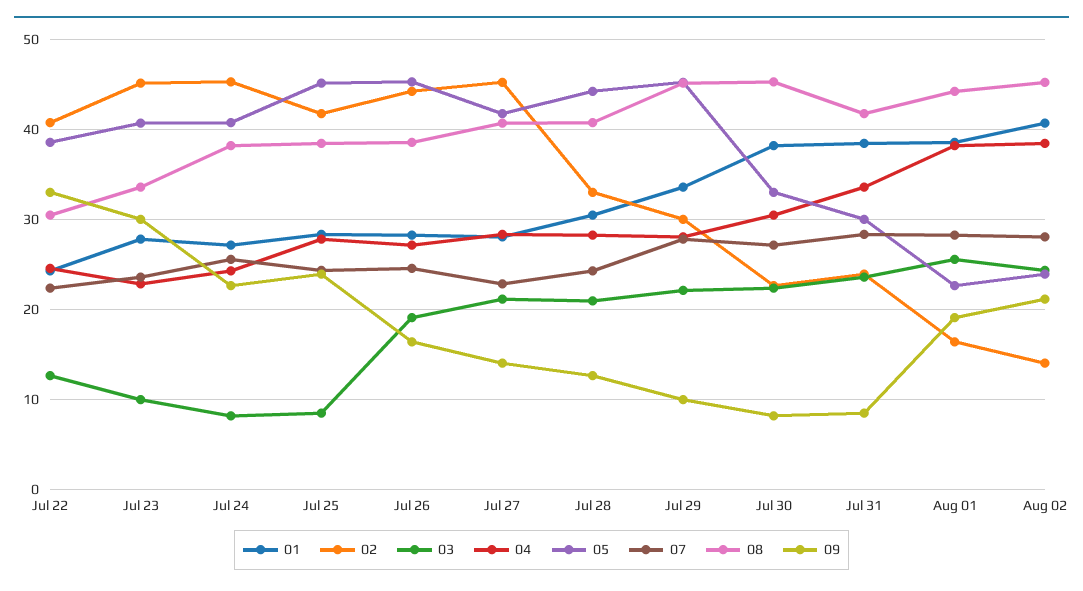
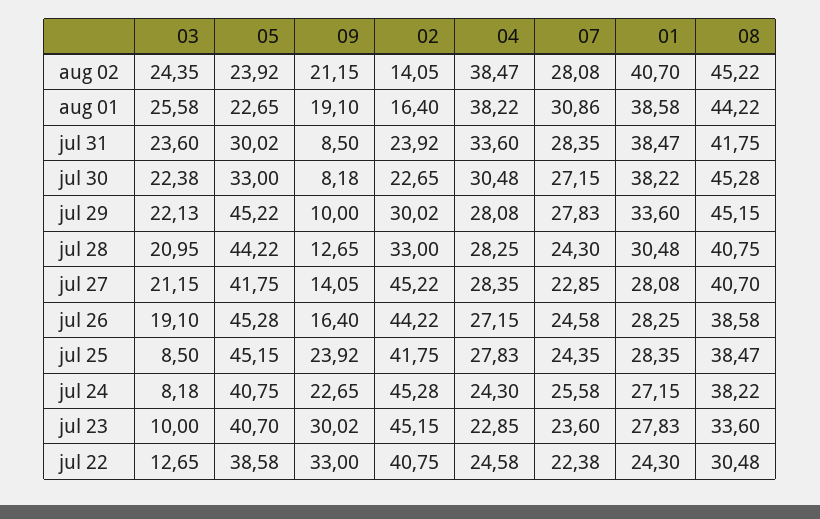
  {
    "01": {
      "Jul 22": 24.3,
      "Jul 23": 27.83,
      "Jul 24": 27.15,
      "Jul 25": 28.35,
      "Jul 26": 28.25,
      "Jul 27": 28.08,
      "Jul 28": 30.48,
      "Jul 29": 33.6,
      "Jul 30": 38.22,
      "Jul 31": 38.47,
      "Aug 01": 38.58,
      "Aug 02": 40.7
    },
    "02": {
      "Jul 22": 40.75,
      "Jul 23": 45.15,
      "Jul 24": 45.28,
      "Jul 25": 41.75,
      "Jul 26": 44.22,
      "Jul 27": 45.22,
      "Jul 28": 33,
      "Jul 29": 30.02,
      "Jul 30": 22.65,
      "Jul 31": 23.92,
      "Aug 01": 16.4,
      "Aug 02": 14.05
    },
    "03": {
      "Jul 22": 12.65,
      "Jul 23": 10,
      "Jul 24": 8.18,
      "Jul 25": 8.5,
      "Jul 26": 19.1,
      "Jul 27": 21.15,
      "Jul 28": 20.95,
      "Jul 29": 22.13,
      "Jul 30": 22.38,
      "Jul 31": 23.6,
      "Aug 01": 25.58,
      "Aug 02": 24.35
    },
    "04": {
      "Jul 22": 24.58,
      "Jul 23": 22.85,
      "Jul 24": 24.3,
      "Jul 25": 27.83,
      "Jul 26": 27.15,
      "Jul 27": 28.35,
      "Jul 28": 28.25,
      "Jul 29": 28.08,
      "Jul 30": 30.48,
      "Jul 31": 33.6,
      "Aug 01": 38.22,
      "Aug 02": 38.47
    },
    "05": {
      "Jul 22": 38.58,
      "Jul 23": 40.7,
      "Jul 24": 40.75,
      "Jul 25": 45.15,
      "Jul 26": 45.28,
      "Jul 27": 41.75,
      "Jul 28": 44.22,
      "Jul 29": 45.22,
      "Jul 30": 33,
      "Jul 31": 30.02,
      "Aug 01": 22.65,
      "Aug 02": 23.92
    },
    "07": {
      "Jul 22": 22.38,
      "Jul 23": 23.6,
      "Jul 24": 25.58,
      "Jul 25": 24.35,
      "Jul 26": 24.58,
      "Jul 27": 22.85,
      "Jul 28": 24.3,
      "Jul 29": 27.83,
      "Jul 30": 27.15,
      "Jul 31": 28.35,
-     "Aug 01": 28,
+     "Aug 01": 30.86,
      "Aug 02": 28.08
    },
    "08": {
      "Jul 22": 30.48,
      "Jul 23": 33.6,
      "Jul 24": 38.22,
      "Jul 25": 38.47,
      "Jul 26": 38.58,
      "Jul 27": 40.7,
      "Jul 28": 40.75,
      "Jul 29": 45.15,
      "Jul 30": 45.28,
      "Jul 31": 41.75,
      "Aug 01": 44.22,
      "Aug 02": 45.22
    },
    "09": {
      "Jul 22": 33,
      "Jul 23": 30.02,
      "Jul 24": 22.65,
      "Jul 25": 23.92,
      "Jul 26": 16.4,
      "Jul 27": 14.05,
      "Jul 28": 12.65,
      "Jul 29": 10,
      "Jul 30": 8.18,
      "Jul 31": 8.5,
      "Aug 01": 19.1,
      "Aug 02": 21.15
    }
  }

